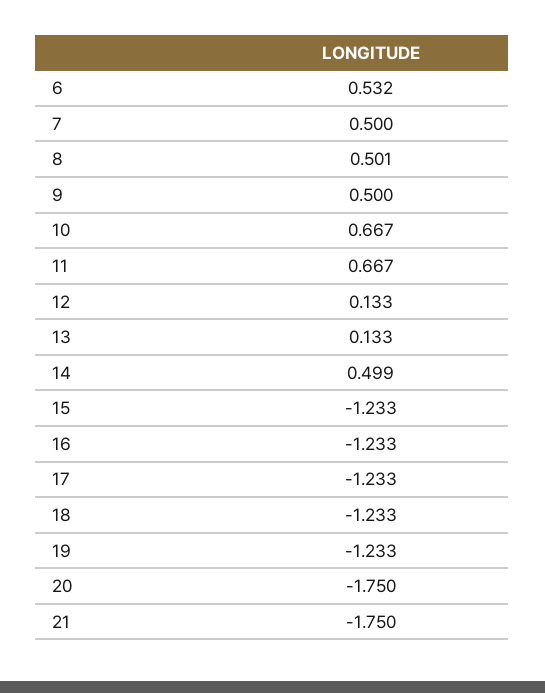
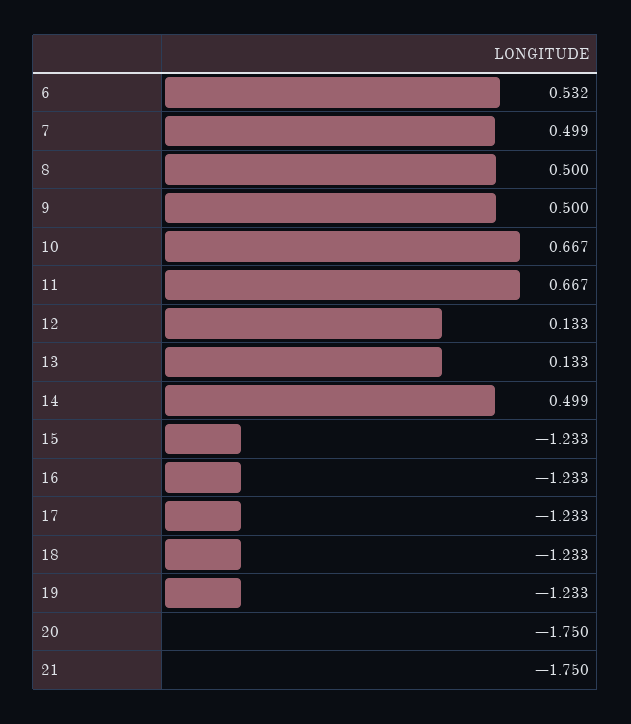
  {
    "6": 0.532,
-   "7": 0.5,
+   "7": 0.499,
-   "8": 0.501,
+   "8": 0.5,
    "9": 0.5,
    "10": 0.667,
    "11": 0.667,
    "12": 0.133,
    "13": 0.133,
    "14": 0.499,
    "15": -1.233,
    "16": -1.233,
    "17": -1.233,
    "18": -1.233,
    "19": -1.233,
    "20": -1.75,
    "21": -1.75
  }

